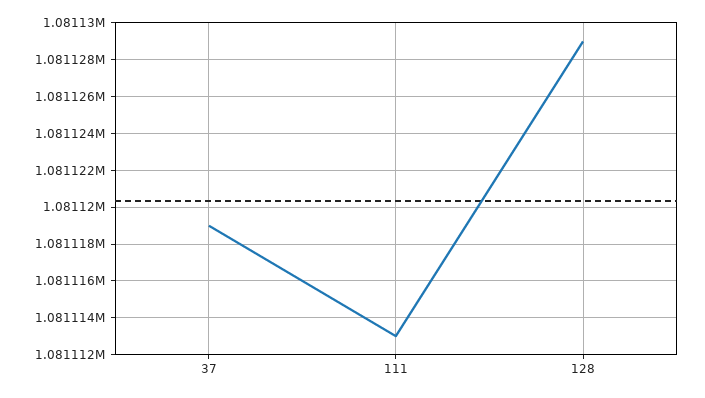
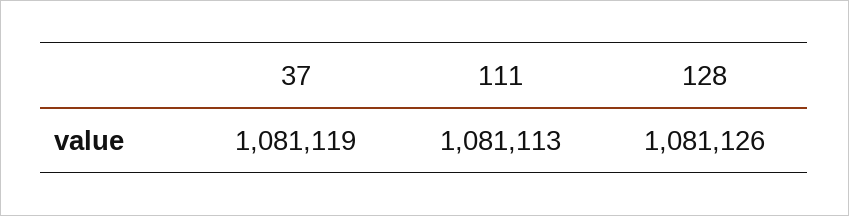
  {
    "37": 1081119,
    "111": 1081113,
-   "128": 1081129
+   "128": 1081126
  }

